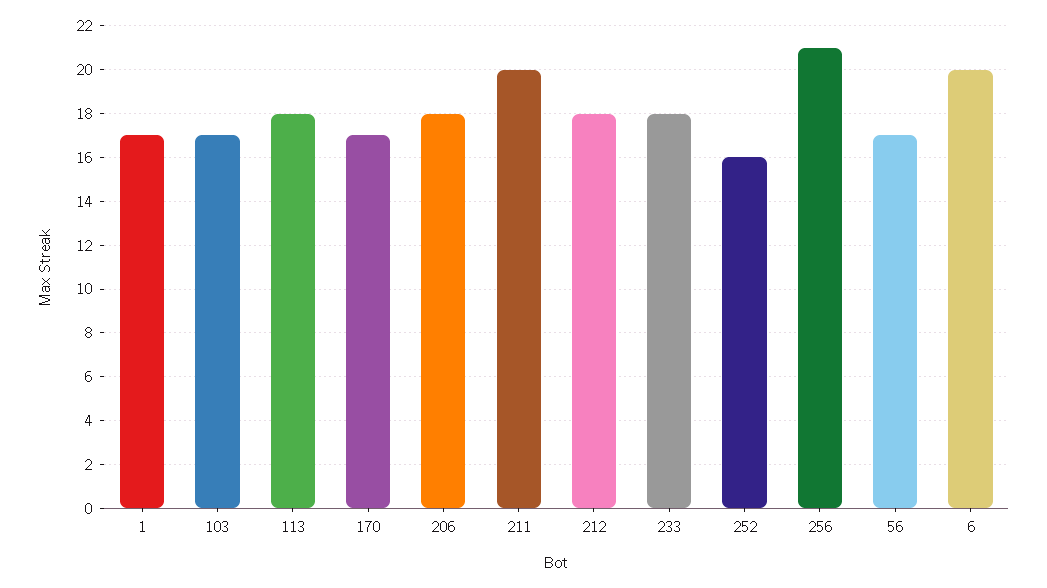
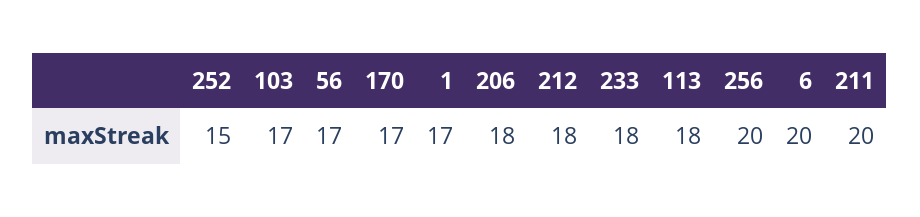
  {
    "1": 17,
    "103": 17,
    "113": 18,
    "170": 17,
    "206": 18,
    "211": 20,
    "212": 18,
    "233": 18,
-   "252": 16,
+   "252": 15,
-   "256": 21,
+   "256": 20,
    "56": 17,
    "6": 20
  }

